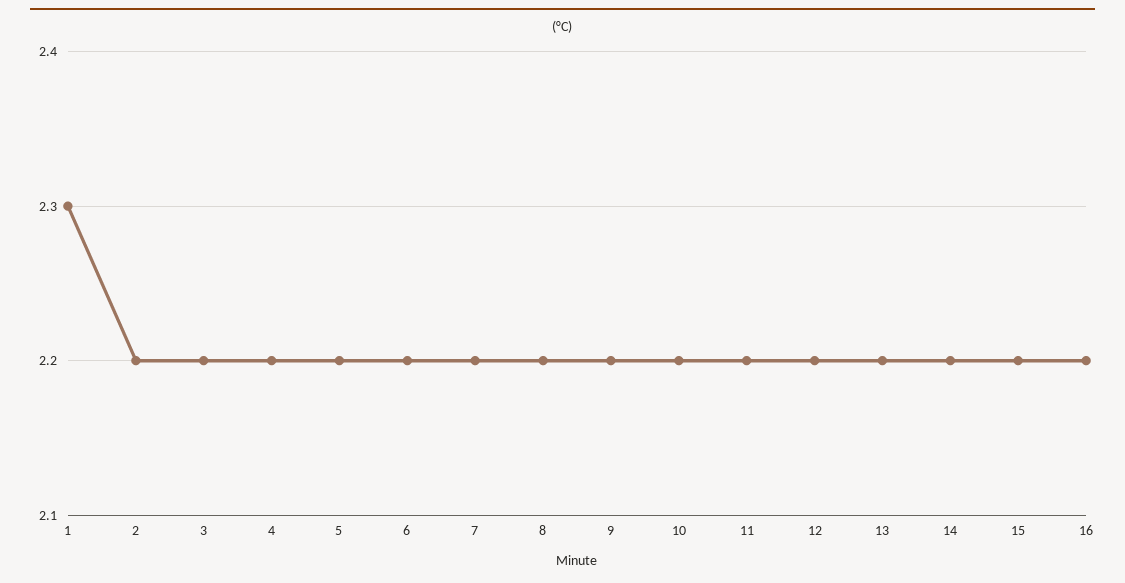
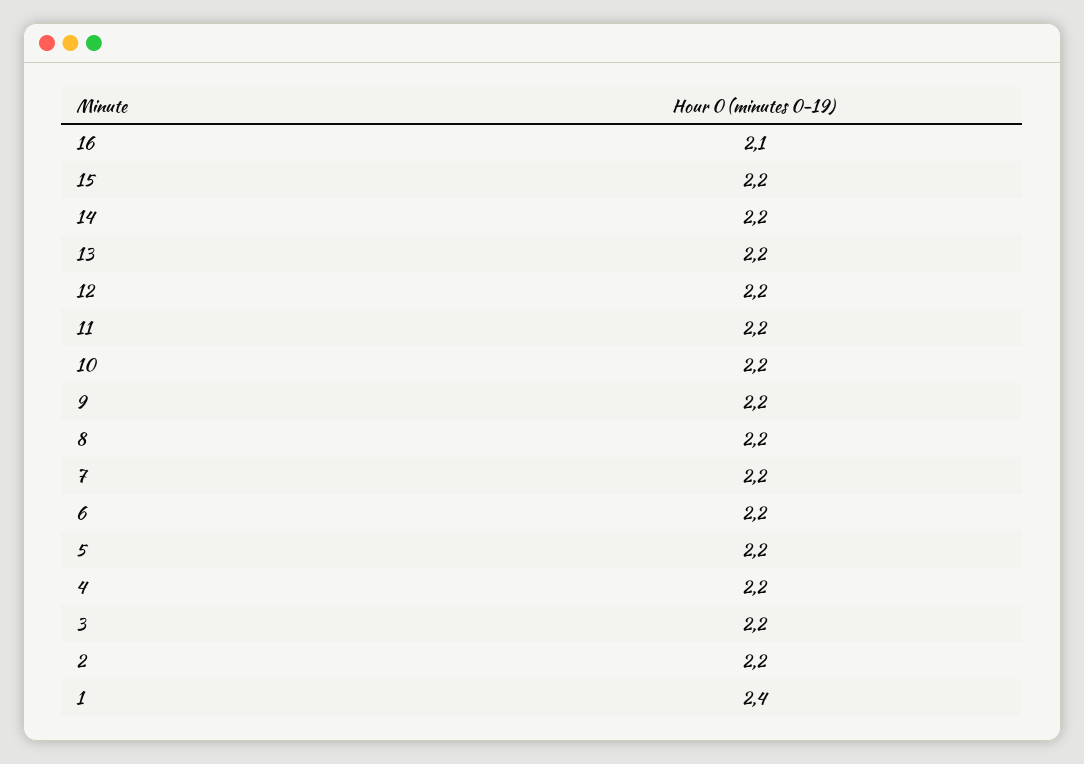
  {
-   "1": 2.3,
+   "1": 2.4,
    "2": 2.2,
    "3": 2.2,
    "4": 2.2,
    "5": 2.2,
    "6": 2.2,
    "7": 2.2,
    "8": 2.2,
    "9": 2.2,
    "10": 2.2,
    "11": 2.2,
    "12": 2.2,
    "13": 2.2,
    "14": 2.2,
    "15": 2.2,
-   "16": 2.2
+   "16": 2.1
  }

